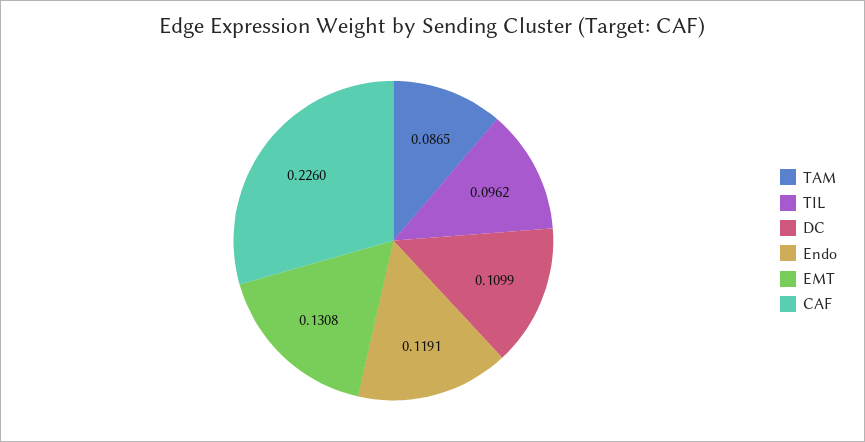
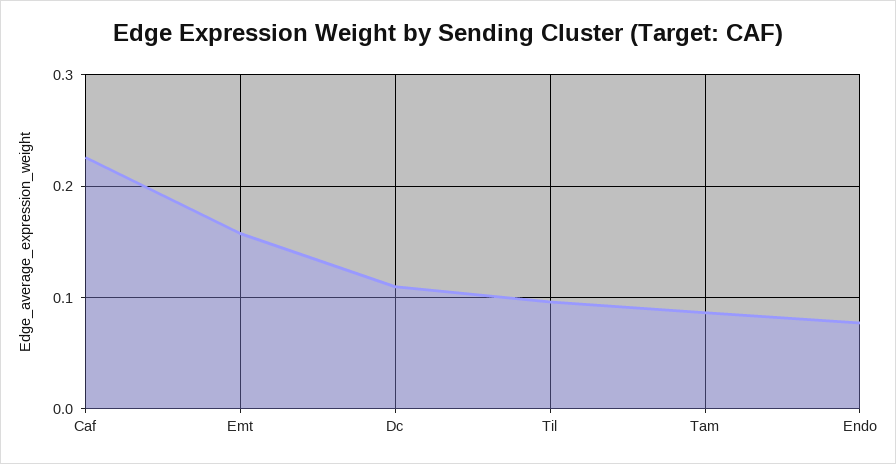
  {
    "TAM": 0.0865,
    "TIL": 0.0962,
    "DC": 0.1099,
-   "Endo": 0.1191,
+   "Endo": 0.08,
-   "EMT": 0.1308,
+   "EMT": 0.16,
    "CAF": 0.226
  }

